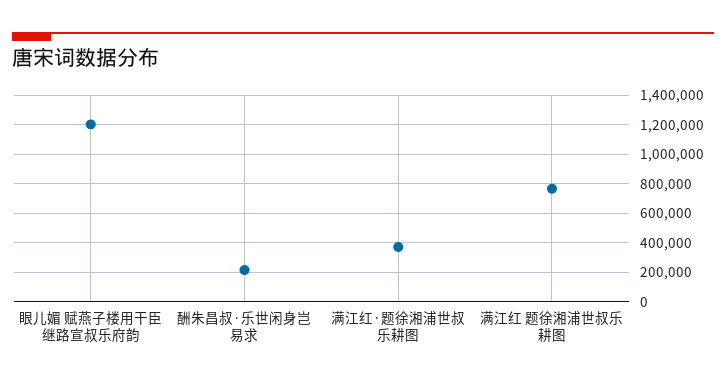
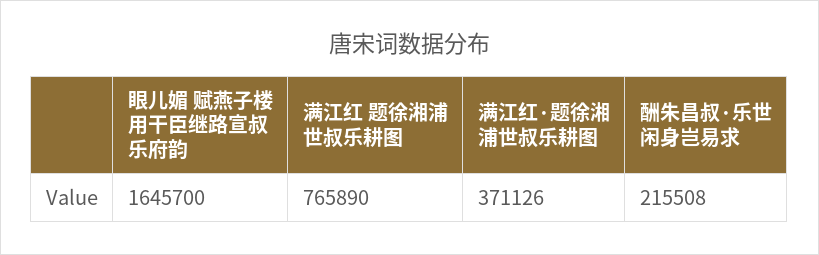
  {
-   "眼儿媚 赋燕子楼用干臣继路宣叔乐府韵": 1200000,
+   "眼儿媚 赋燕子楼用干臣继路宣叔乐府韵": 1645700,
    "酬朱昌叔·乐世闲身岂易求": 215508,
    "满江红·题徐湘浦世叔乐耕图": 371126,
    "满江红 题徐湘浦世叔乐耕图": 765890
  }

